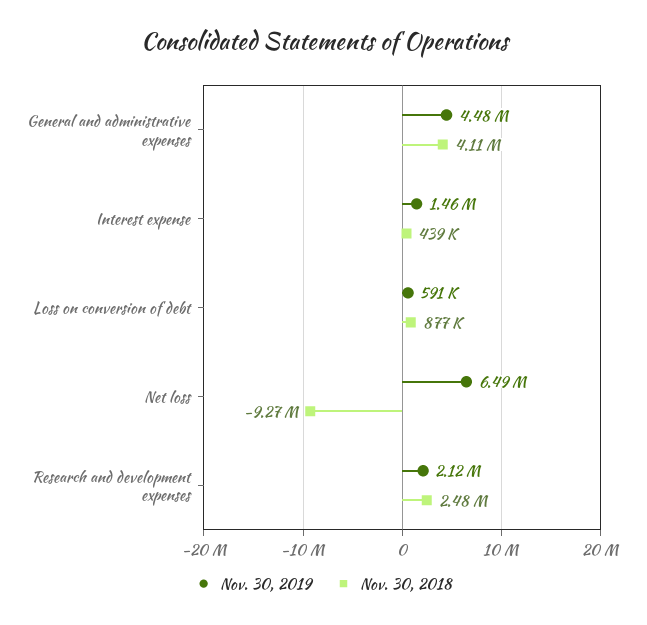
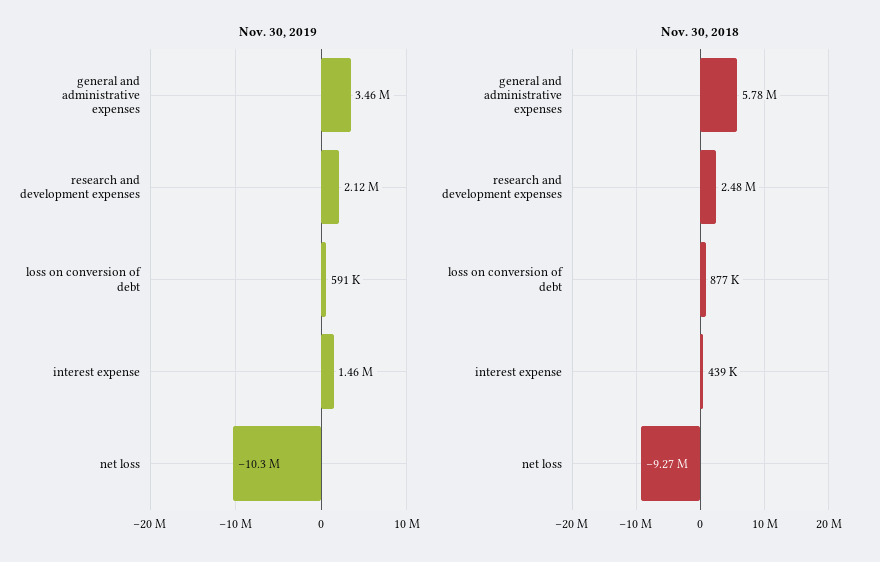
  {
    "Nov. 30, 2019": {
-     "General and administrative expenses": 4480000,
+     "General and administrative expenses": 3460000,
      "Interest expense": 1460000,
      "Loss on conversion of debt": 591000,
-     "Net loss": 6490000,
+     "Net loss": -10300000,
      "Research and development expenses": 2120000
    },
    "Nov. 30, 2018": {
-     "General and administrative expenses": 4110000,
+     "General and administrative expenses": 5780000,
      "Interest expense": 439000,
      "Loss on conversion of debt": 877000,
      "Net loss": -9270000,
      "Research and development expenses": 2480000
    }
  }

